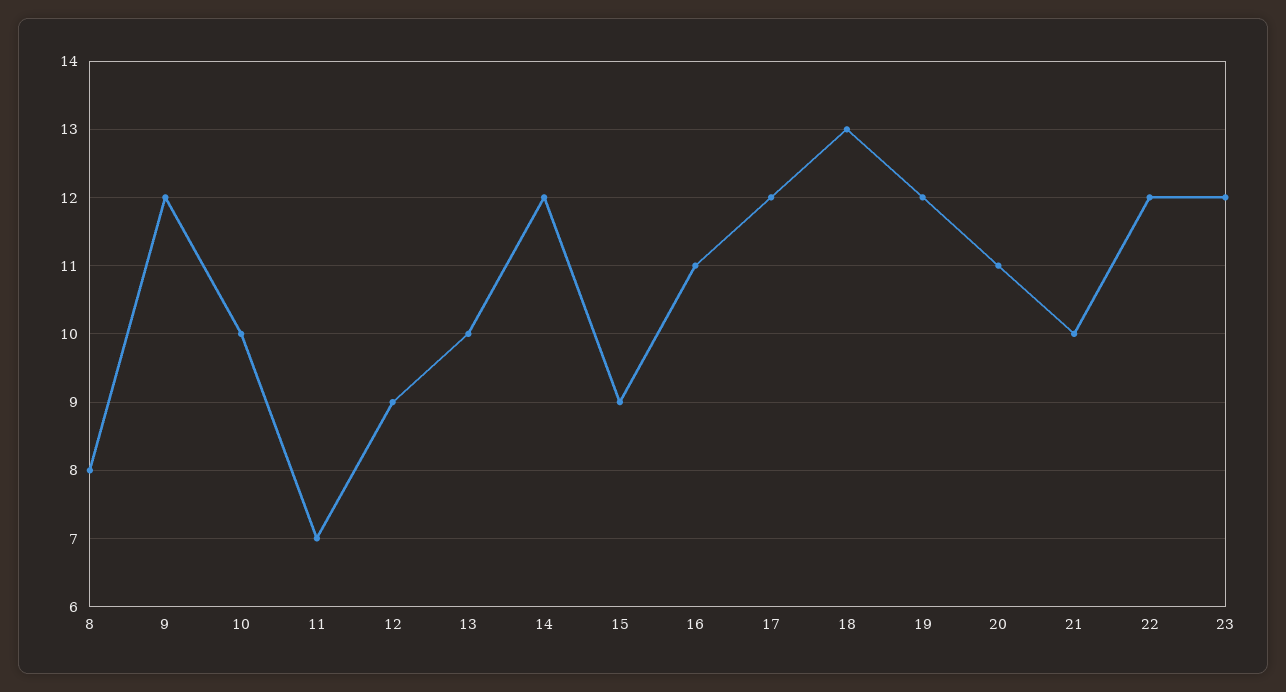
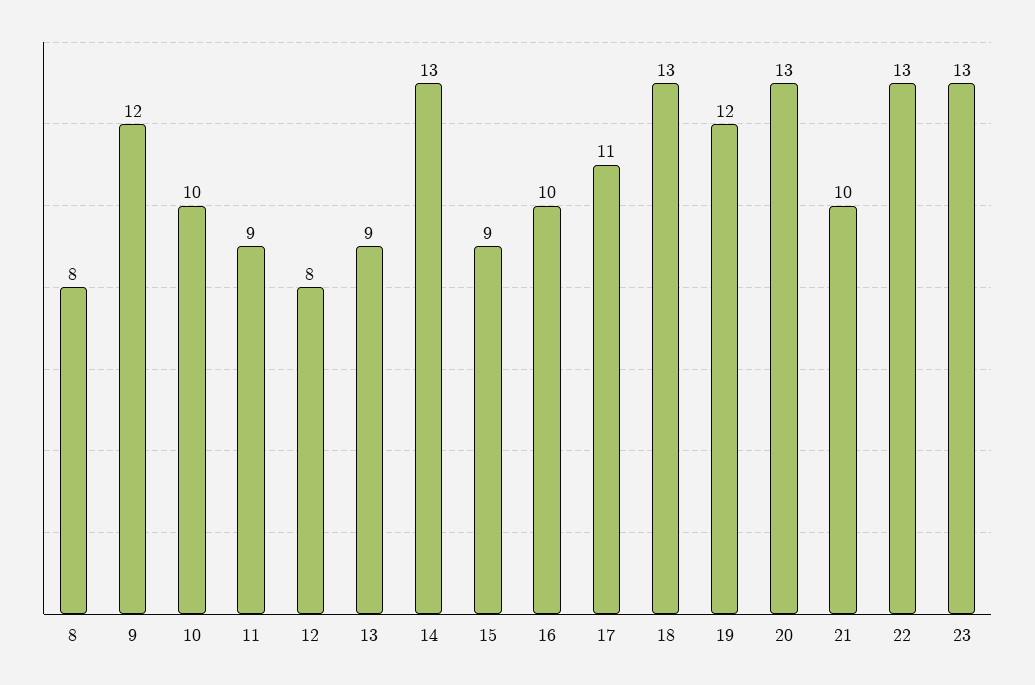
  {
    "8": 8,
    "9": 12,
    "10": 10,
-   "11": 7,
+   "11": 9,
-   "12": 9,
+   "12": 8,
-   "13": 10,
+   "13": 9,
-   "14": 12,
+   "14": 13,
    "15": 9,
-   "16": 11,
+   "16": 10,
-   "17": 12,
+   "17": 11,
    "18": 13,
    "19": 12,
-   "20": 11,
+   "20": 13,
    "21": 10,
-   "22": 12,
+   "22": 13,
-   "23": 12
+   "23": 13
  }

